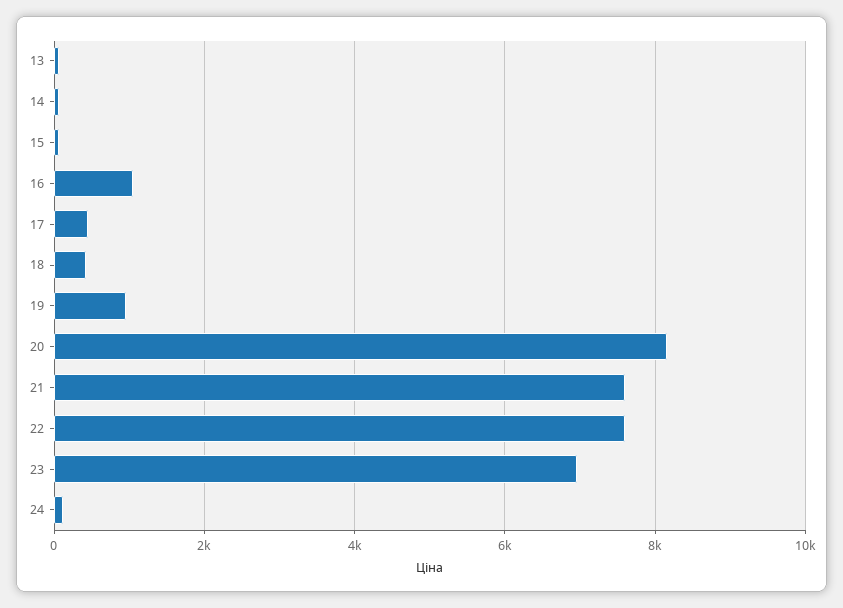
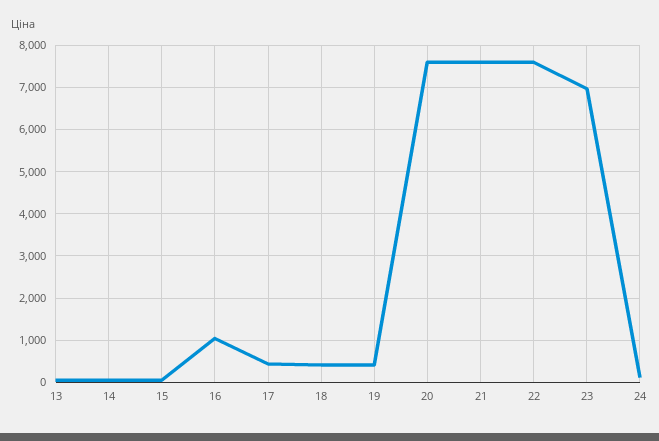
  {
    "13": 0,
    "14": 0,
    "15": 0,
    "16": 1000,
    "17": 400,
    "18": 400,
-   "19": 1000,
+   "19": 400,
-   "20": 8200,
+   "20": 7600,
    "21": 7600,
    "22": 7600,
    "23": 7000,
    "24": 200
  }

